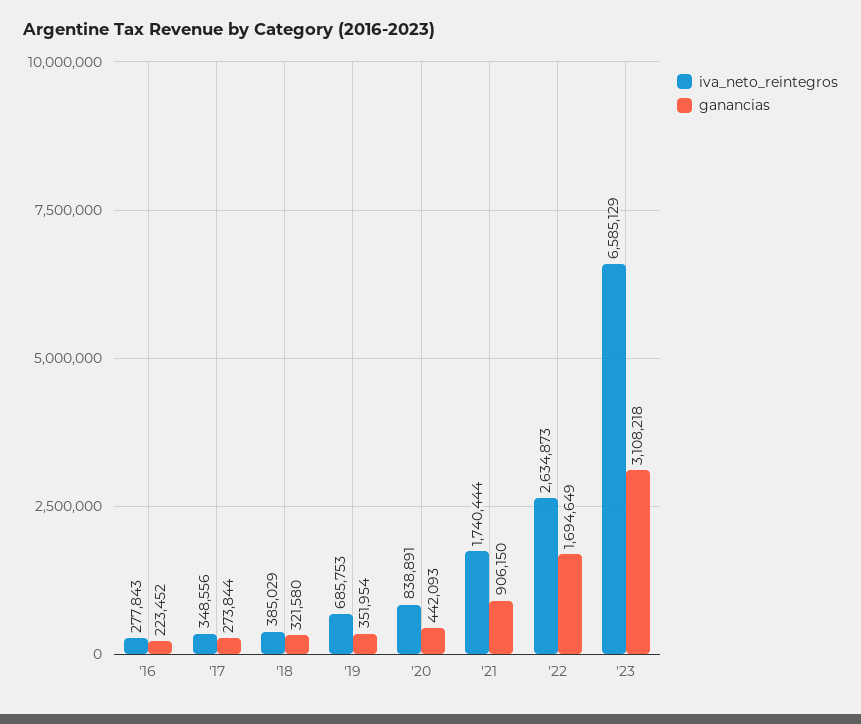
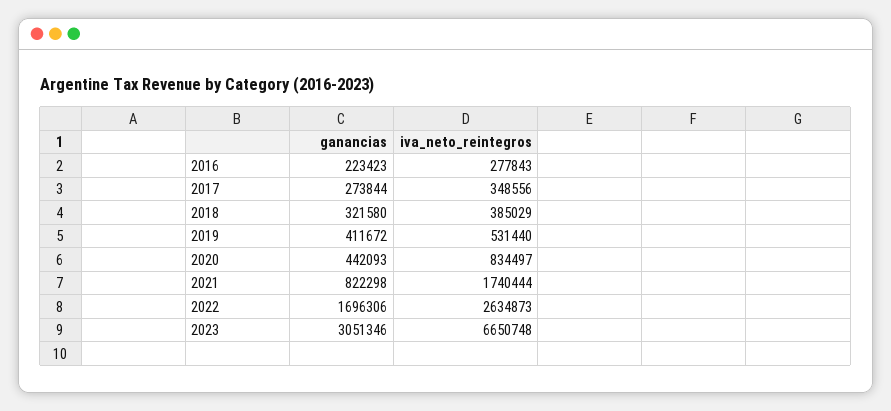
  {
    "iva_neto_reintegros": {
      "'16": 277843,
      "'17": 348556,
      "'18": 385029,
-     "'19": 685753,
+     "'19": 531440,
-     "'20": 838891,
+     "'20": 834497,
      "'21": 1740444,
      "'22": 2634873,
-     "'23": 6585129
+     "'23": 6650748
    },
    "ganancias": {
-     "'16": 223452,
+     "'16": 223423,
      "'17": 273844,
      "'18": 321580,
-     "'19": 351954,
+     "'19": 411672,
      "'20": 442093,
-     "'21": 906150,
+     "'21": 822298,
-     "'22": 1694649,
+     "'22": 1696306,
-     "'23": 3108218
+     "'23": 3051346
    }
  }

